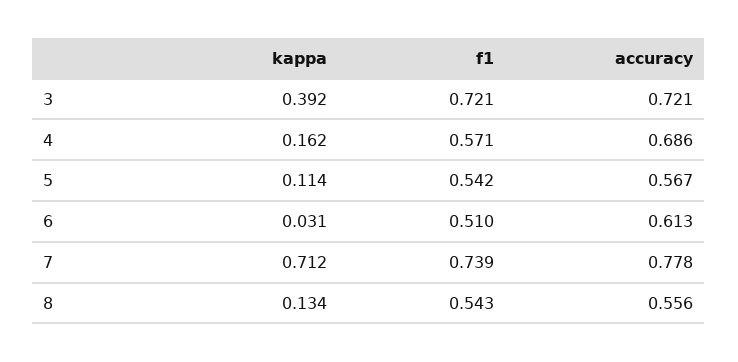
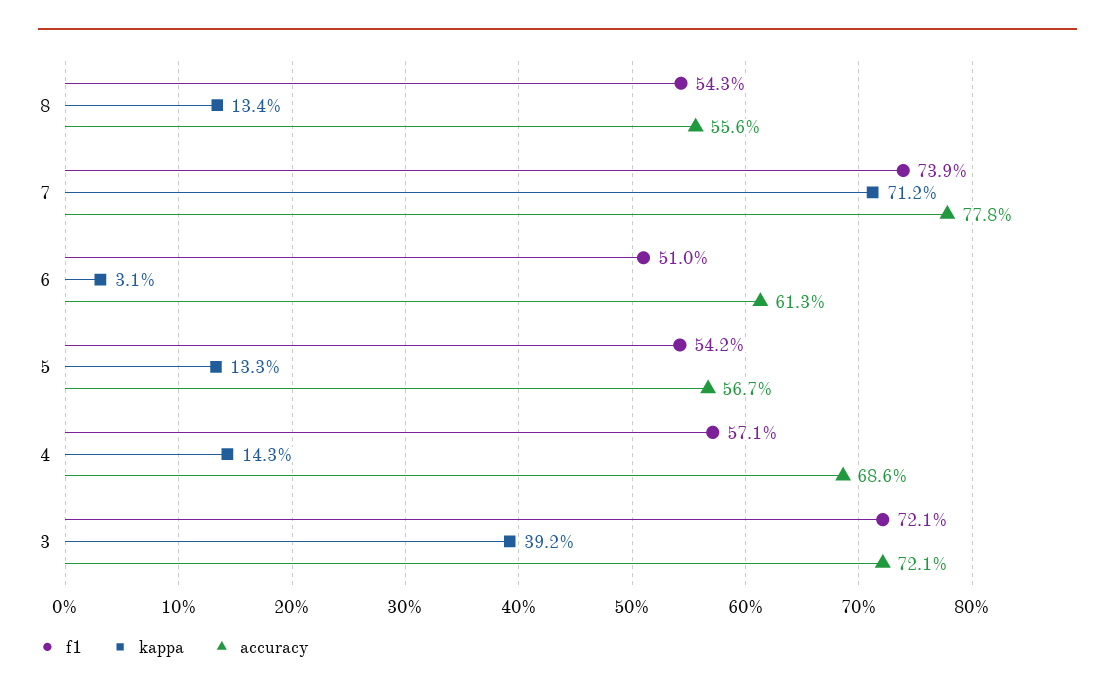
  {
    "kappa": {
      "3": 0.392,
-     "4": 0.162,
+     "4": 0.143,
-     "5": 0.114,
+     "5": 0.133,
      "6": 0.031,
      "7": 0.712,
      "8": 0.134
    },
    "f1": {
      "3": 0.721,
      "4": 0.571,
      "5": 0.542,
      "6": 0.51,
      "7": 0.739,
      "8": 0.543
    },
    "accuracy": {
      "3": 0.721,
      "4": 0.686,
      "5": 0.567,
      "6": 0.613,
      "7": 0.778,
      "8": 0.556
    }
  }

